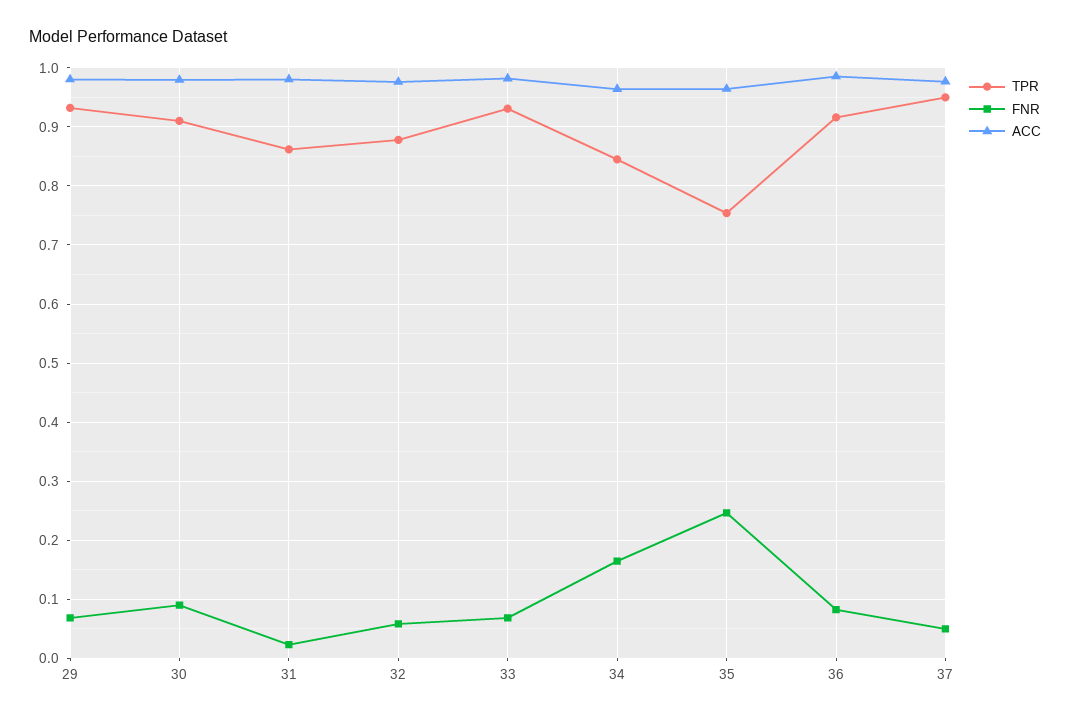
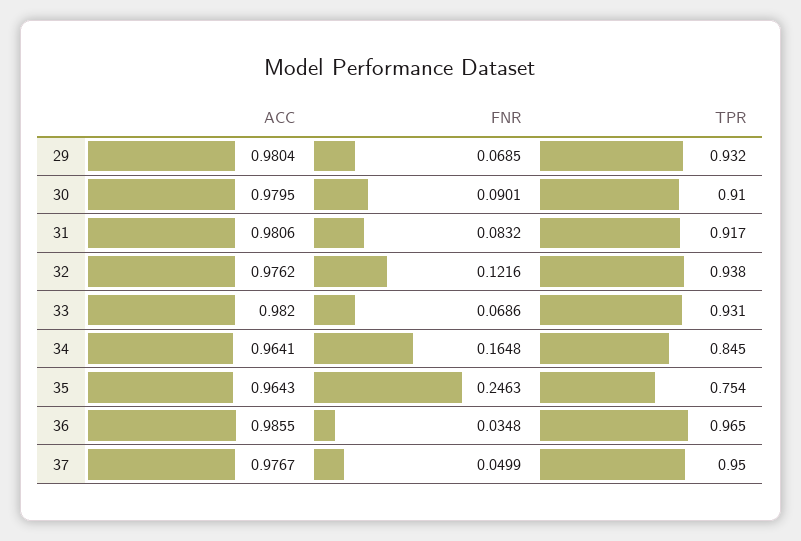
  {
    "TPR": {
      "29": 0.932,
      "30": 0.91,
-     "31": 0.86,
+     "31": 0.917,
-     "32": 0.88,
+     "32": 0.938,
      "33": 0.931,
      "34": 0.845,
      "35": 0.754,
-     "36": 0.92,
+     "36": 0.965,
      "37": 0.95
    },
    "FNR": {
      "29": 0.0685,
      "30": 0.0901,
-     "31": 0.02,
+     "31": 0.0832,
-     "32": 0.06,
+     "32": 0.1216,
      "33": 0.0686,
      "34": 0.1648,
      "35": 0.2463,
-     "36": 0.08,
+     "36": 0.0348,
      "37": 0.0499
    },
    "ACC": {
      "29": 0.9804,
      "30": 0.9795,
      "31": 0.9806,
      "32": 0.9762,
      "33": 0.982,
      "34": 0.9641,
      "35": 0.9643,
      "36": 0.9855,
      "37": 0.9767
    }
  }

